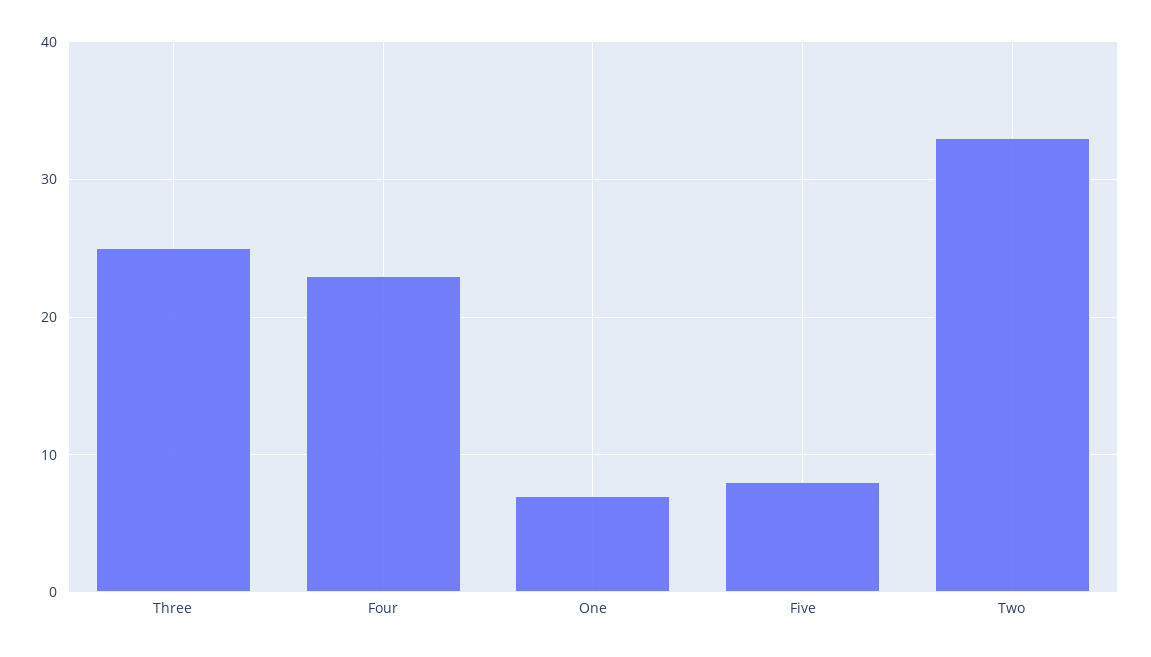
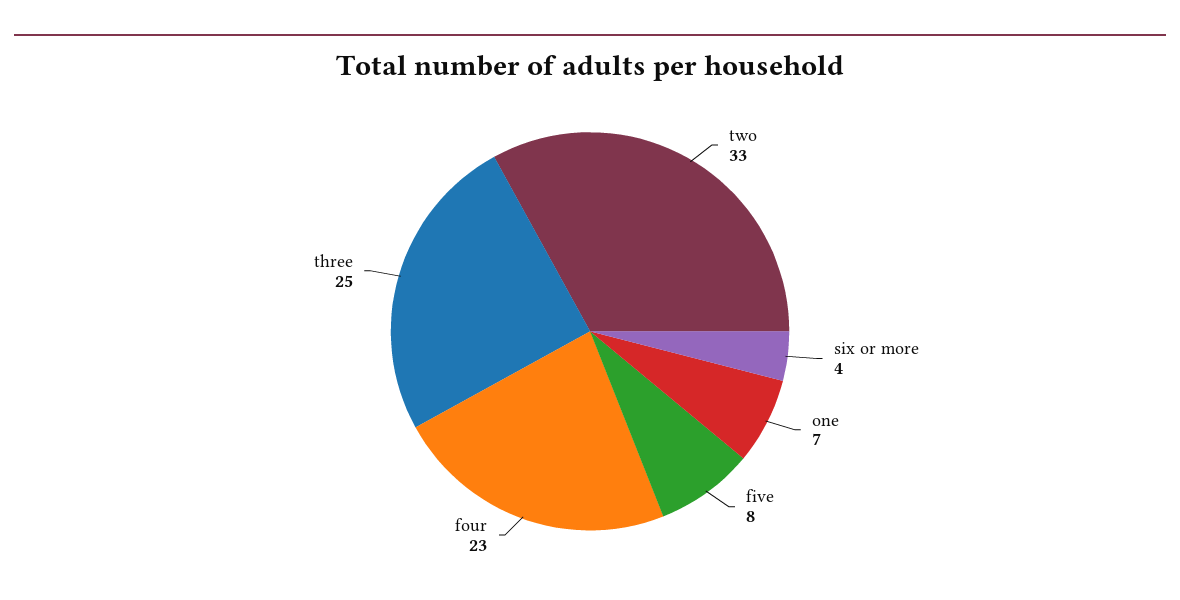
  {
    "Three": 25,
    "Four": 23,
    "One": 7,
    "Five": 8,
-   "Two": 33
+   "Two": 33,
+   "six or more": 4
  }

